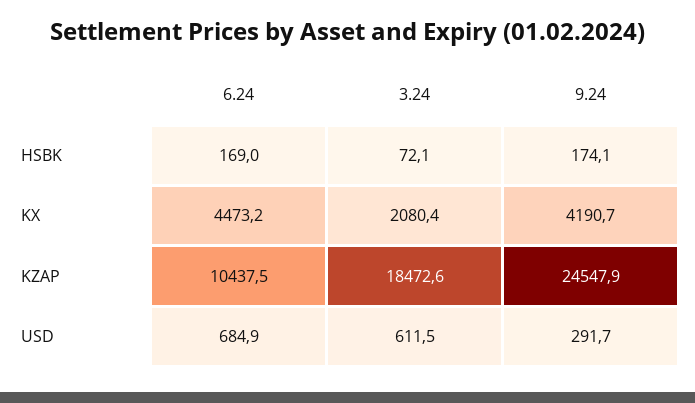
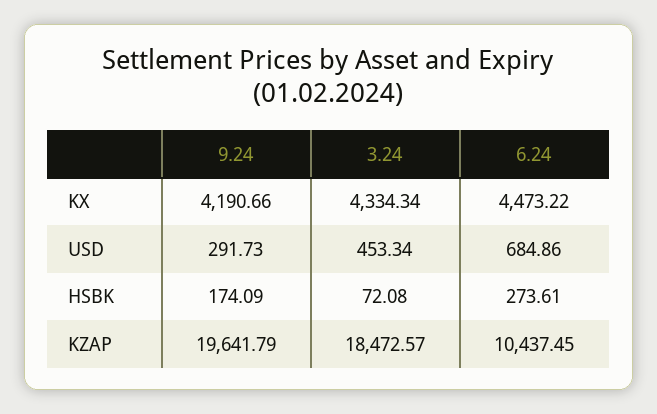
  {
    "6.24": {
-     "HSBK": 169,
+     "HSBK": 273.61,
      "KX": 4473.22,
      "KZAP": 10437.45,
      "USD": 684.86
    },
    "3.24": {
      "HSBK": 72.08,
-     "KX": 2080.4,
+     "KX": 4334.34,
      "KZAP": 18472.57,
-     "USD": 611.5
+     "USD": 453.34
    },
    "9.24": {
      "HSBK": 174.09,
      "KX": 4190.66,
-     "KZAP": 24547.9,
+     "KZAP": 19641.79,
      "USD": 291.73
    }
  }

